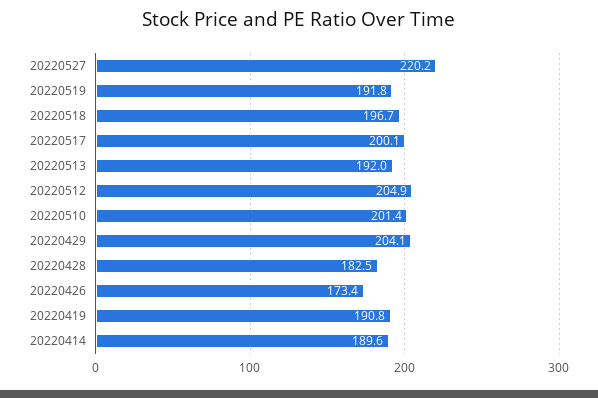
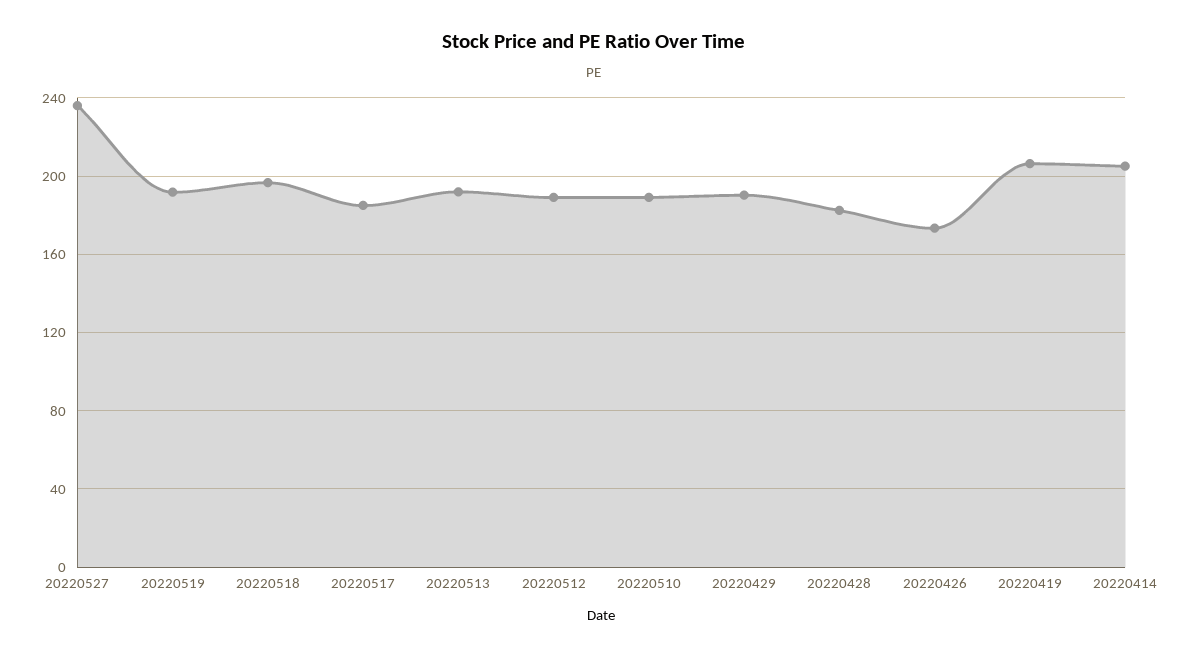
  {
-   "20220527": 220.2,
+   "20220527": 235,
    "20220519": 191.8,
    "20220518": 196.7,
-   "20220517": 200.1,
+   "20220517": 185,
    "20220513": 192,
-   "20220512": 204.9,
+   "20220512": 190,
-   "20220510": 201.4,
+   "20220510": 190,
-   "20220429": 204.1,
+   "20220429": 190,
    "20220428": 182.5,
    "20220426": 173.4,
-   "20220419": 190.8,
+   "20220419": 205,
-   "20220414": 189.6
+   "20220414": 205
  }

